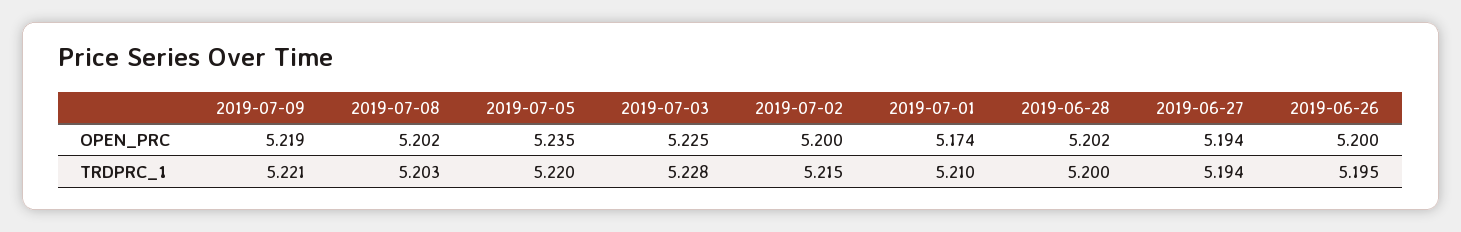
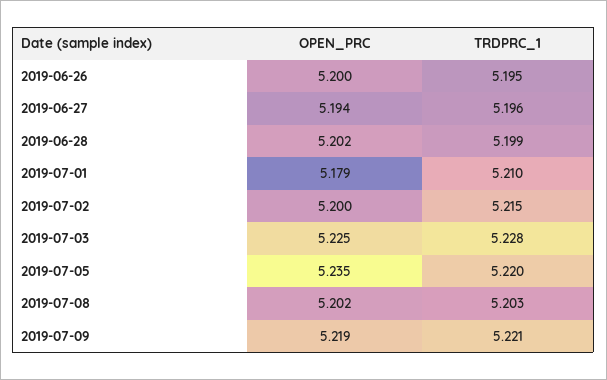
  {
    "2019-07-09": {
      "OPEN_PRC": 5.219,
      "TRDPRC_1": 5.221
    },
    "2019-07-08": {
      "OPEN_PRC": 5.202,
      "TRDPRC_1": 5.203
    },
    "2019-07-05": {
      "OPEN_PRC": 5.235,
      "TRDPRC_1": 5.22
    },
    "2019-07-03": {
      "OPEN_PRC": 5.225,
      "TRDPRC_1": 5.228
    },
    "2019-07-02": {
      "OPEN_PRC": 5.2,
      "TRDPRC_1": 5.215
    },
    "2019-07-01": {
-     "OPEN_PRC": 5.174,
+     "OPEN_PRC": 5.179,
      "TRDPRC_1": 5.21
    },
    "2019-06-28": {
      "OPEN_PRC": 5.202,
-     "TRDPRC_1": 5.2
+     "TRDPRC_1": 5.199
    },
    "2019-06-27": {
      "OPEN_PRC": 5.194,
-     "TRDPRC_1": 5.194
+     "TRDPRC_1": 5.196
    },
    "2019-06-26": {
      "OPEN_PRC": 5.2,
      "TRDPRC_1": 5.195
    }
  }

